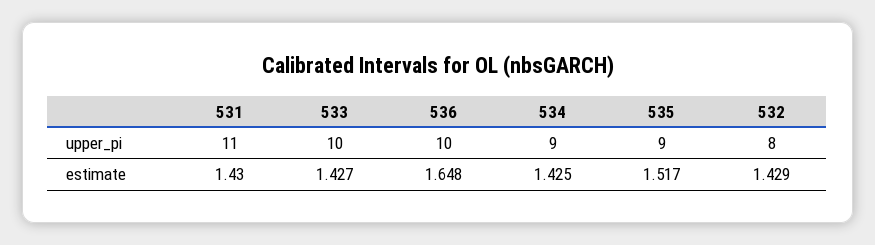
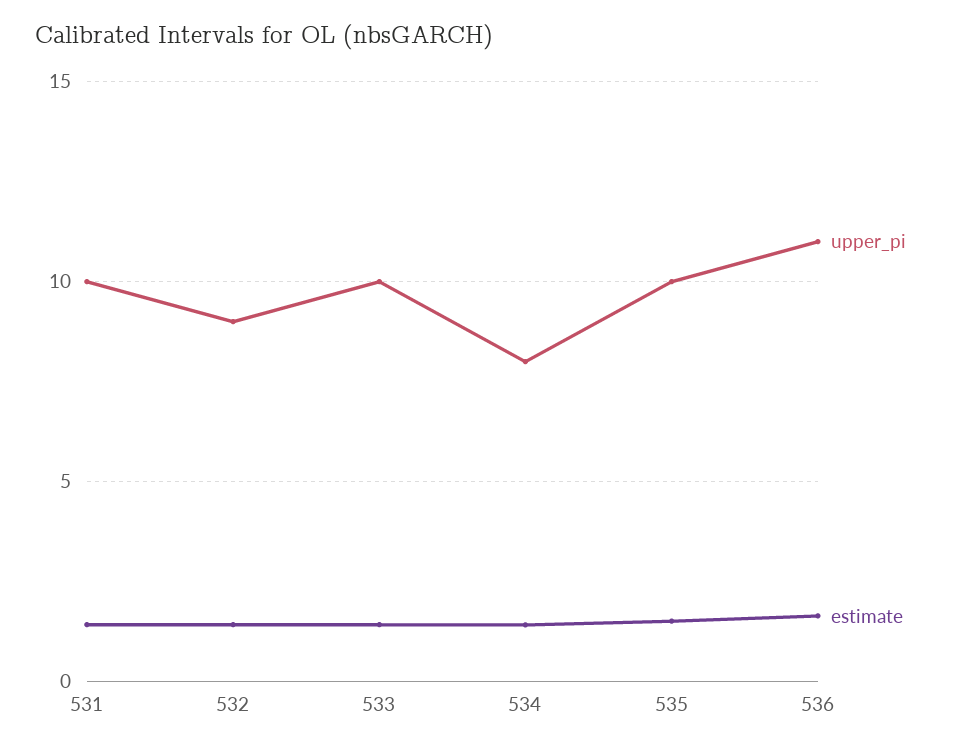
  {
    "upper_pi": {
-     "531": 11,
+     "531": 10,
      "533": 10,
-     "536": 10,
+     "536": 11,
-     "534": 9,
+     "534": 8,
-     "535": 9,
+     "535": 10,
-     "532": 8
+     "532": 9
    },
    "estimate": {
      "531": 1.43,
      "533": 1.427,
      "536": 1.648,
      "534": 1.425,
      "535": 1.517,
      "532": 1.429
    }
  }

